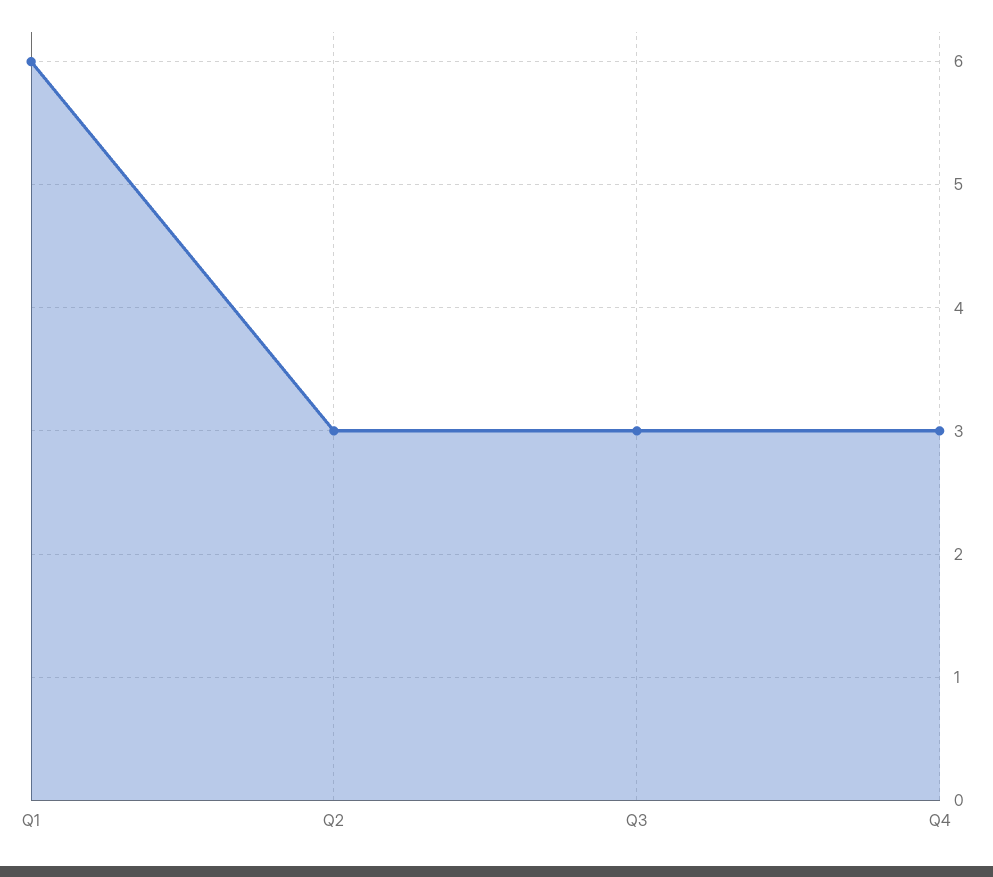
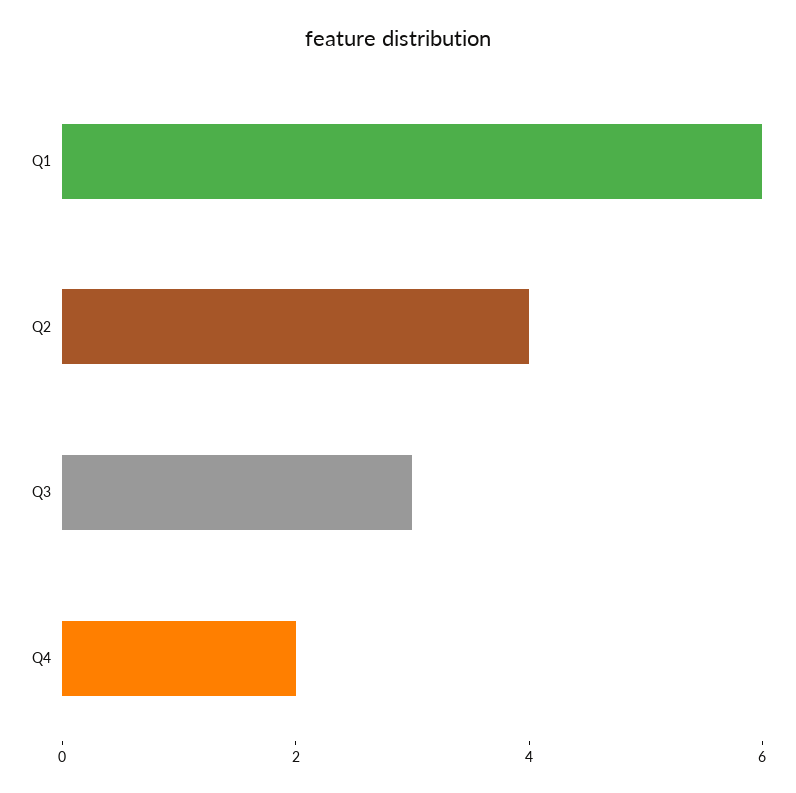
  {
    "Q1": 6,
-   "Q2": 3,
+   "Q2": 4,
    "Q3": 3,
-   "Q4": 3
+   "Q4": 2
  }

